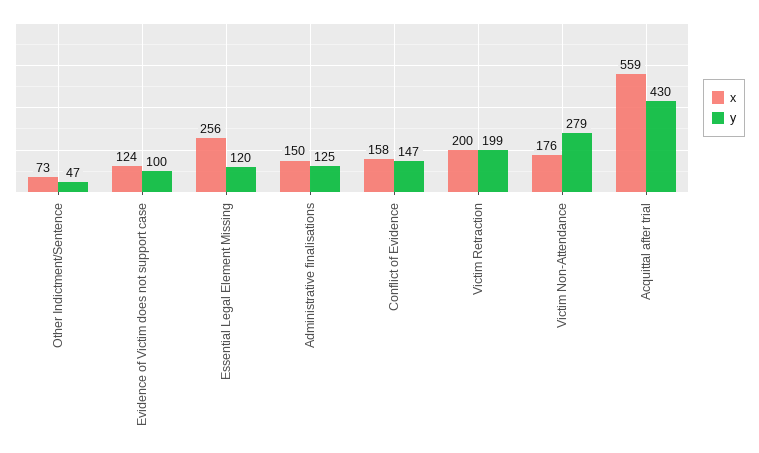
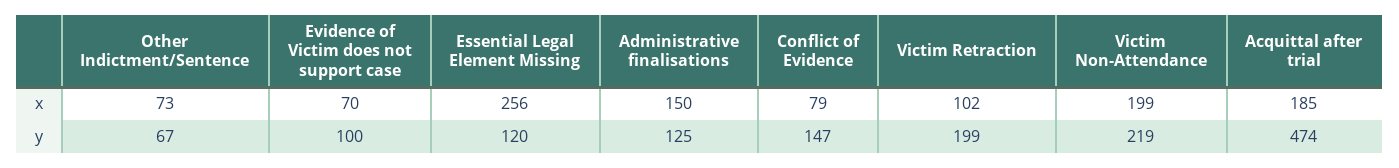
  {
    "x": {
      "Other Indictment/Sentence": 73,
-     "Evidence of Victim does not support case": 124,
+     "Evidence of Victim does not support case": 70,
      "Essential Legal Element Missing": 256,
      "Administrative finalisations": 150,
-     "Conflict of Evidence": 158,
+     "Conflict of Evidence": 79,
-     "Victim Retraction": 200,
+     "Victim Retraction": 102,
-     "Victim Non-Attendance": 176,
+     "Victim Non-Attendance": 199,
-     "Acquittal after trial": 559
+     "Acquittal after trial": 185
    },
    "y": {
-     "Other Indictment/Sentence": 47,
+     "Other Indictment/Sentence": 67,
      "Evidence of Victim does not support case": 100,
      "Essential Legal Element Missing": 120,
      "Administrative finalisations": 125,
      "Conflict of Evidence": 147,
      "Victim Retraction": 199,
-     "Victim Non-Attendance": 279,
+     "Victim Non-Attendance": 219,
-     "Acquittal after trial": 430
+     "Acquittal after trial": 474
    }
  }

